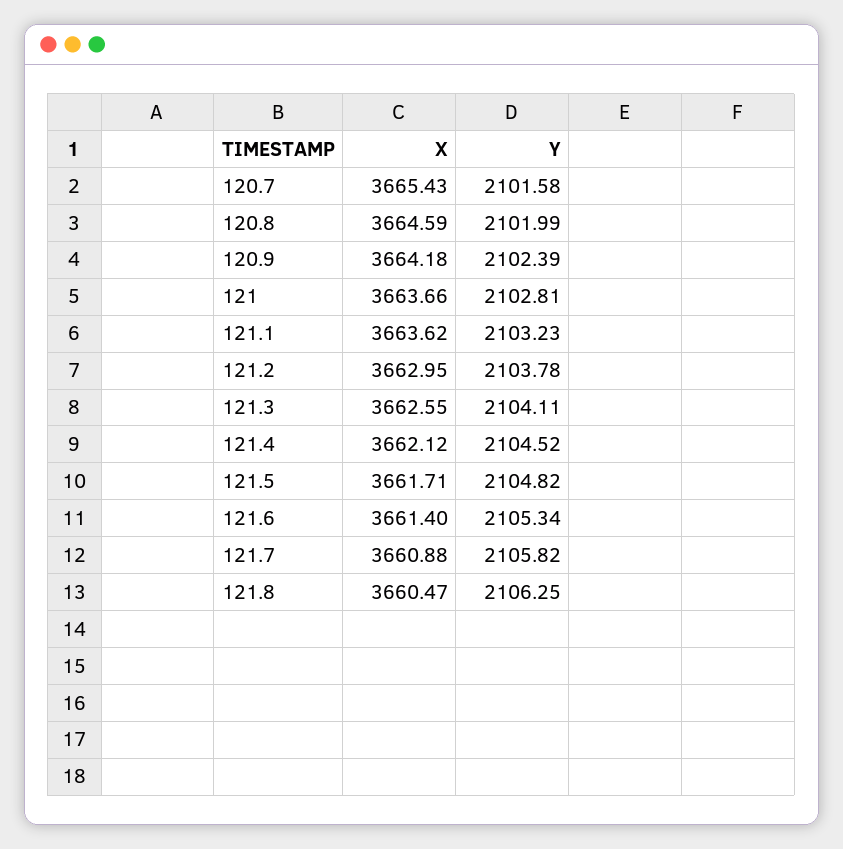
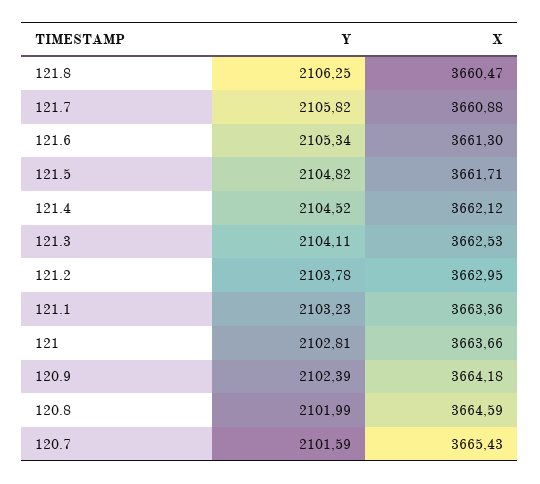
  {
    "X": {
      "120.7": 3665.43,
      "120.8": 3664.59,
      "120.9": 3664.18,
      "121": 3663.66,
-     "121.1": 3663.62,
+     "121.1": 3663.36,
      "121.2": 3662.95,
-     "121.3": 3662.55,
+     "121.3": 3662.53,
      "121.4": 3662.12,
      "121.5": 3661.71,
-     "121.6": 3661.4,
+     "121.6": 3661.3,
      "121.7": 3660.88,
      "121.8": 3660.47
    },
    "Y": {
-     "120.7": 2101.58,
+     "120.7": 2101.59,
      "120.8": 2101.99,
      "120.9": 2102.39,
      "121": 2102.81,
      "121.1": 2103.23,
      "121.2": 2103.78,
      "121.3": 2104.11,
      "121.4": 2104.52,
      "121.5": 2104.82,
      "121.6": 2105.34,
      "121.7": 2105.82,
      "121.8": 2106.25
    }
  }

